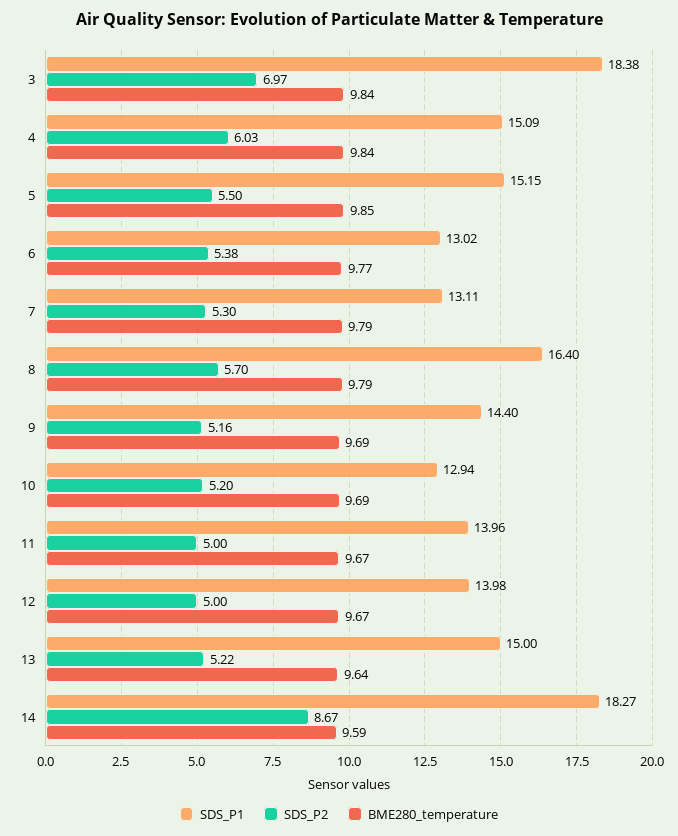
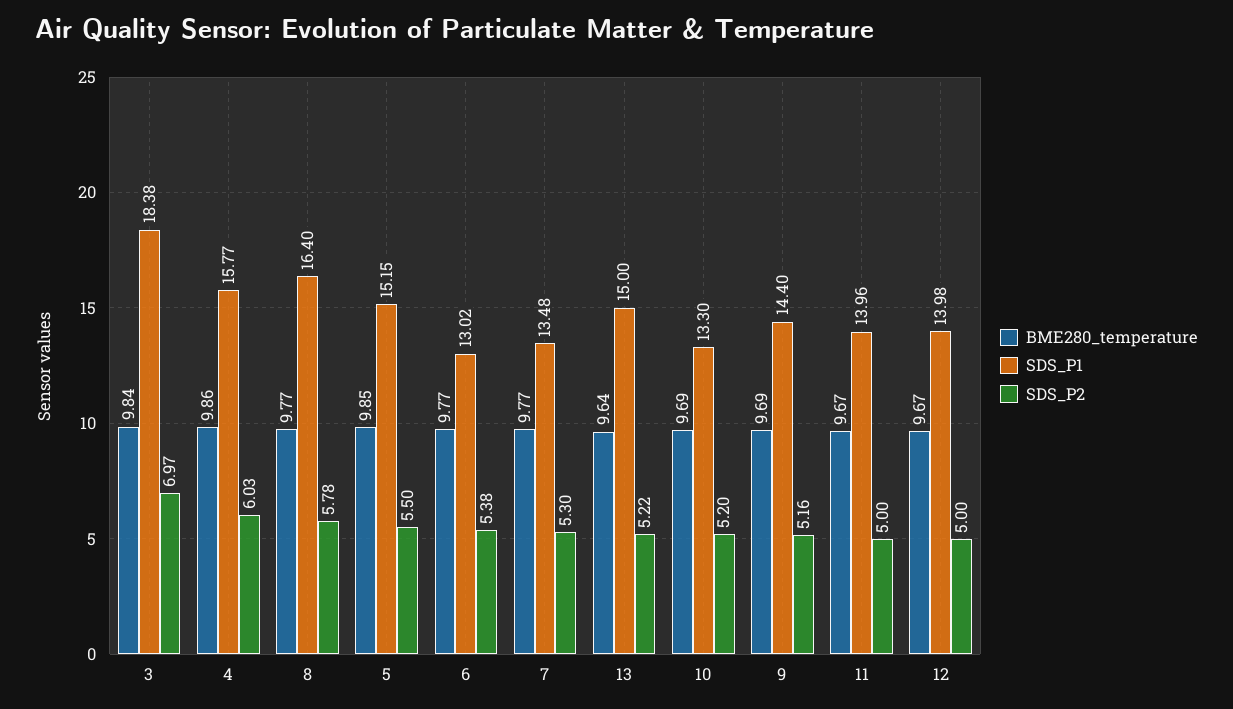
  {
    "SDS_P1": {
      "3": 18.38,
-     "4": 15.09,
+     "4": 15.77,
      "5": 15.15,
      "6": 13.02,
-     "7": 13.11,
+     "7": 13.48,
      "8": 16.4,
      "9": 14.4,
-     "10": 12.94,
+     "10": 13.3,
      "11": 13.96,
      "12": 13.98,
-     "13": 15,
+     "13": 15
-     "14": 18.27
    },
    "SDS_P2": {
      "3": 6.97,
      "4": 6.03,
      "5": 5.5,
      "6": 5.38,
      "7": 5.3,
-     "8": 5.7,
+     "8": 5.78,
      "9": 5.16,
      "10": 5.2,
      "11": 5,
      "12": 5,
-     "13": 5.22,
+     "13": 5.22
-     "14": 8.67
    },
    "BME280_temperature": {
      "3": 9.84,
-     "4": 9.84,
+     "4": 9.86,
      "5": 9.85,
      "6": 9.77,
-     "7": 9.79,
+     "7": 9.77,
-     "8": 9.79,
+     "8": 9.77,
      "9": 9.69,
      "10": 9.69,
      "11": 9.67,
      "12": 9.67,
-     "13": 9.64,
+     "13": 9.64
-     "14": 9.59
    }
  }

